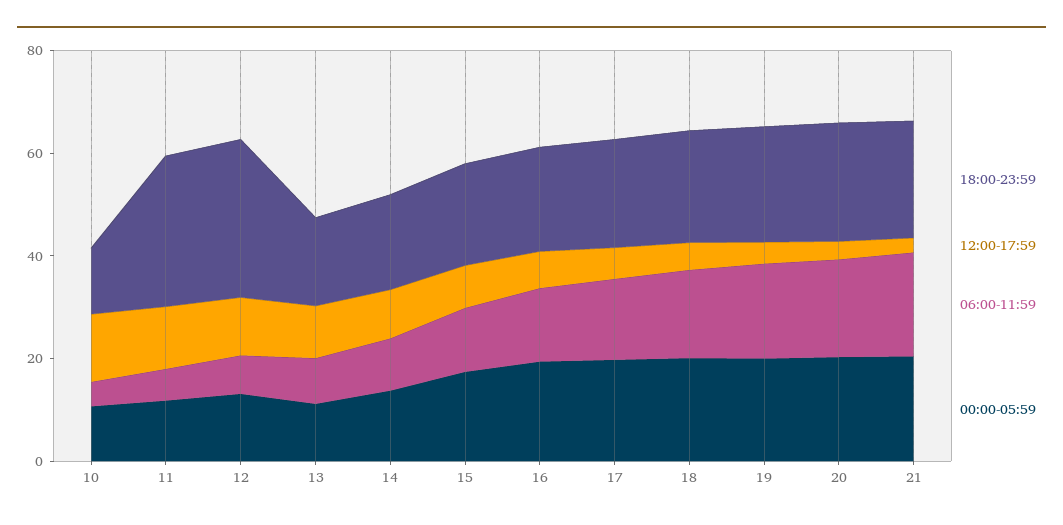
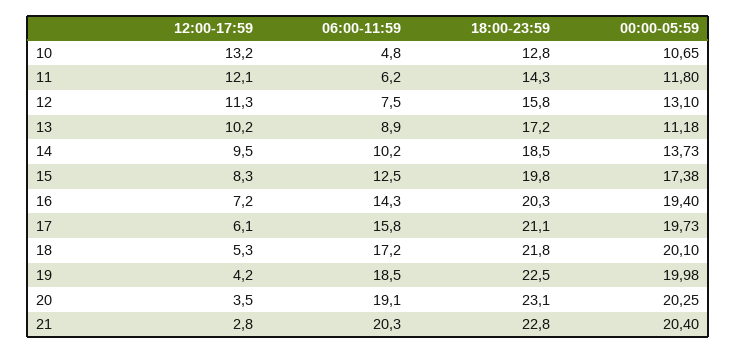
  {
    "18:00-23:59": {
      "10": 12.8,
-     "11": 30,
+     "11": 14.3,
-     "12": 30,
+     "12": 15.8,
      "13": 17.2,
      "14": 18.5,
      "15": 19.8,
      "16": 20.3,
      "17": 21.1,
      "18": 21.8,
      "19": 22.5,
      "20": 23.1,
      "21": 22.8
    },
    "12:00-17:59": {
      "10": 13.2,
      "11": 12.1,
      "12": 11.3,
      "13": 10.2,
      "14": 9.5,
      "15": 8.3,
      "16": 7.2,
      "17": 6.1,
      "18": 5.3,
      "19": 4.2,
      "20": 3.5,
      "21": 2.8
    },
    "06:00-11:59": {
      "10": 4.8,
      "11": 6.2,
      "12": 7.5,
      "13": 8.9,
      "14": 10.2,
      "15": 12.5,
      "16": 14.3,
      "17": 15.8,
      "18": 17.2,
      "19": 18.5,
      "20": 19.1,
      "21": 20.3
    },
    "00:00-05:59": {
      "10": 10.65,
      "11": 11.8,
      "12": 13.1,
      "13": 11.18,
      "14": 13.73,
      "15": 17.38,
      "16": 19.4,
      "17": 19.73,
      "18": 20.1,
      "19": 19.98,
      "20": 20.25,
      "21": 20.4
    }
  }

